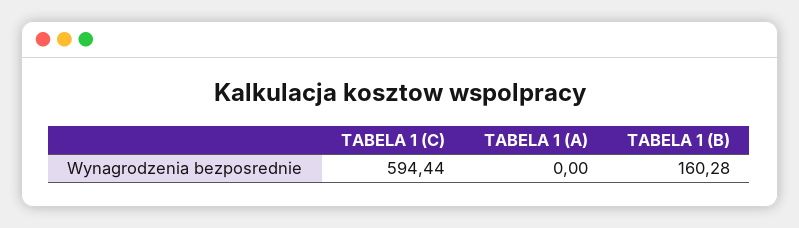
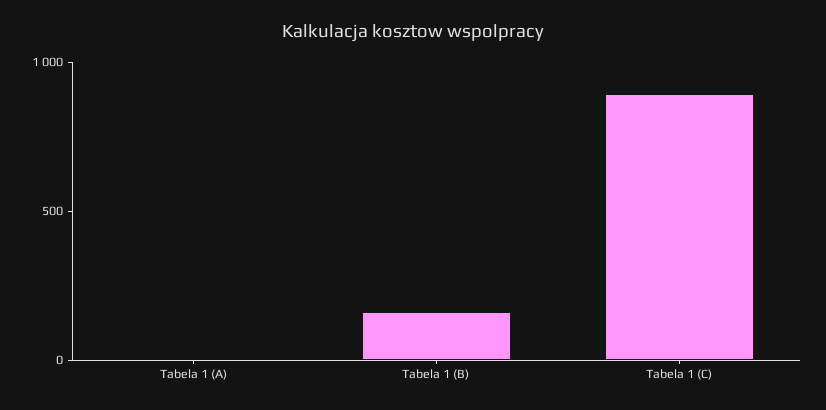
  {
-   "TABELA 1 (C)": 594.44,
+   "TABELA 1 (C)": 900,
    "TABELA 1 (A)": 0,
    "TABELA 1 (B)": 160.28
  }

